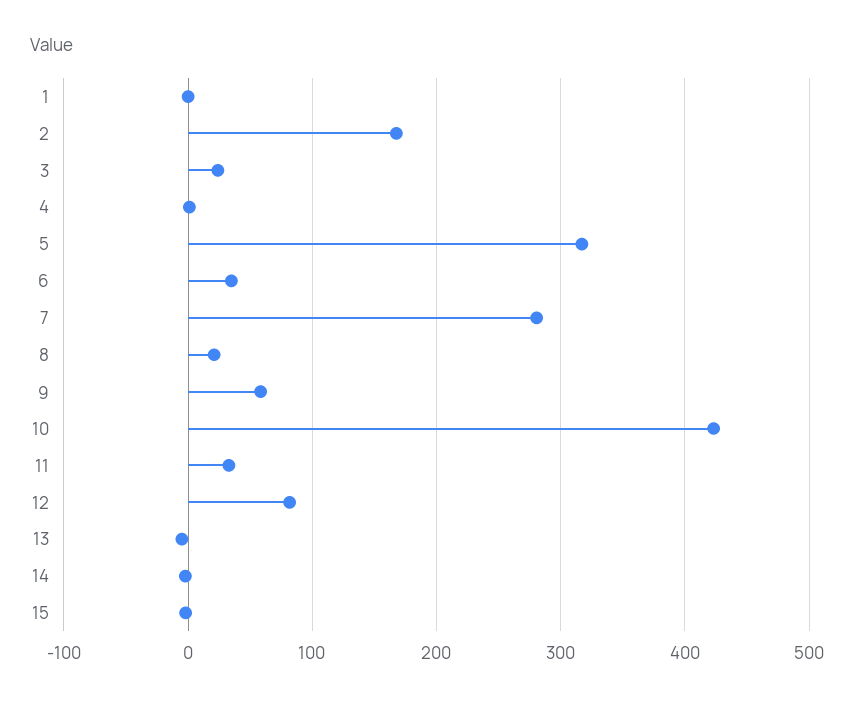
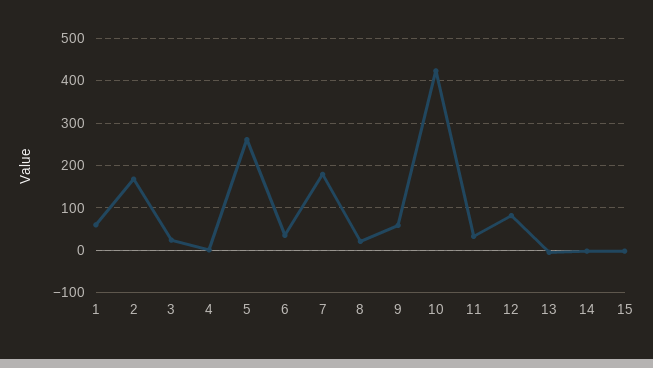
  {
-   "1": 0,
+   "1": 60,
    "2": 170,
    "3": 20,
    "4": 0,
-   "5": 320,
+   "5": 260,
    "6": 30,
-   "7": 280,
+   "7": 180,
    "8": 20,
    "9": 60,
    "10": 420,
    "11": 30,
    "12": 80,
    "13": -10,
    "14": 0,
    "15": 0
  }

